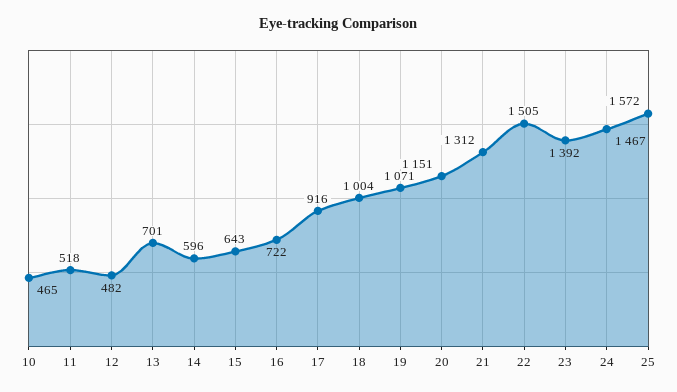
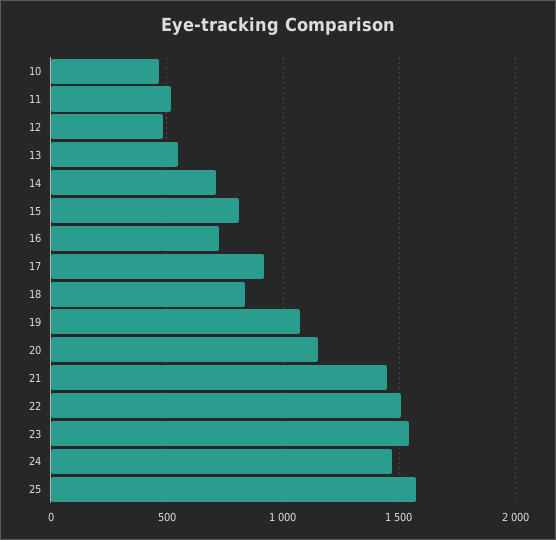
  {
    "10": 465,
    "11": 518,
    "12": 482,
-   "13": 701,
+   "13": 550,
-   "14": 596,
+   "14": 700,
-   "15": 643,
+   "15": 800,
    "16": 722,
    "17": 916,
-   "18": 1004,
+   "18": 850,
    "19": 1071,
    "20": 1151,
-   "21": 1312,
+   "21": 1450,
    "22": 1505,
-   "23": 1392,
+   "23": 1550,
    "24": 1467,
    "25": 1572
  }

